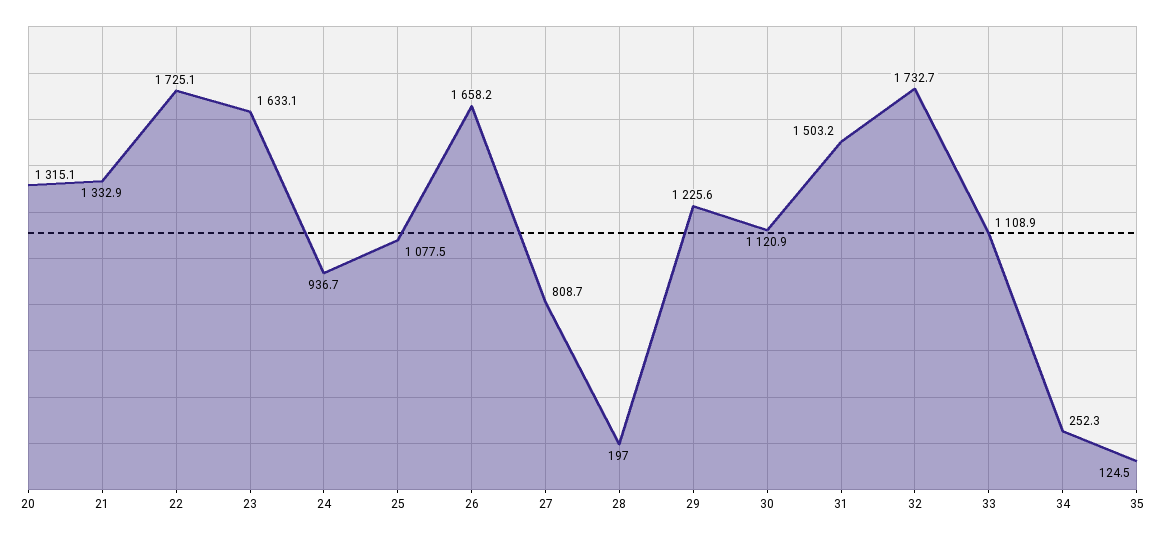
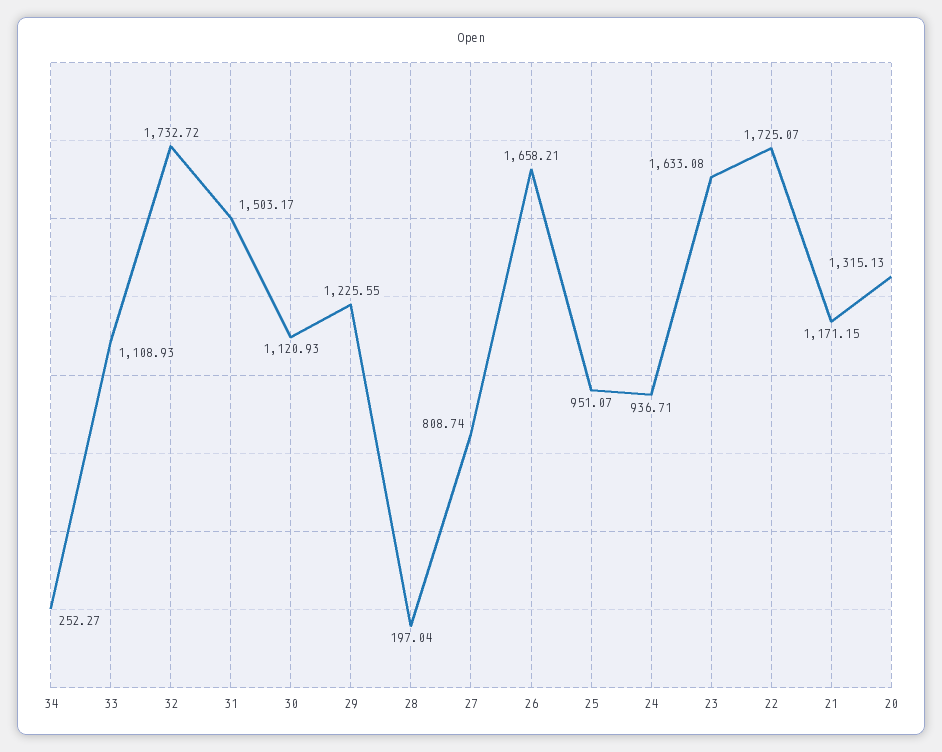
  {
    "20": 1315.13,
-   "21": 1332.9,
+   "21": 1171.15,
    "22": 1725.07,
    "23": 1633.08,
    "24": 936.71,
-   "25": 1077.5,
+   "25": 951.07,
    "26": 1658.21,
    "27": 808.74,
    "28": 197.04,
    "29": 1225.55,
    "30": 1120.93,
    "31": 1503.17,
    "32": 1732.72,
    "33": 1108.93,
-   "34": 252.27,
+   "34": 252.27
-   "35": 124.5
  }

